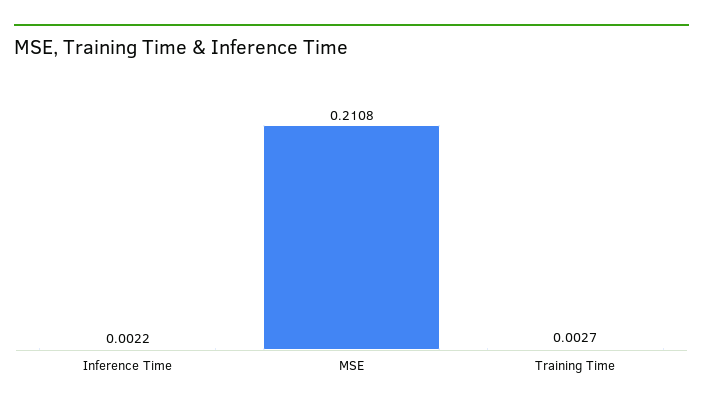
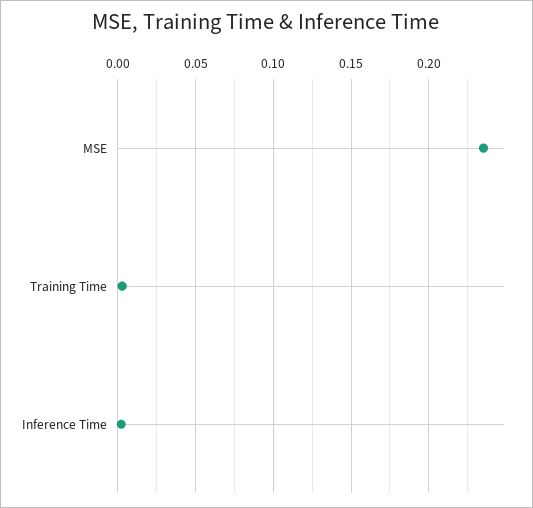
  {
    "Inference Time": 0.0022,
-   "MSE": 0.2108,
+   "MSE": 0.235,
    "Training Time": 0.0027
  }

